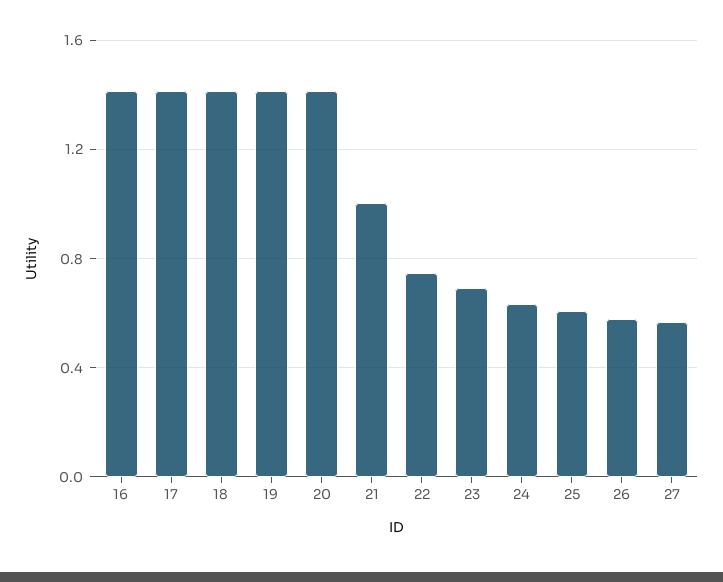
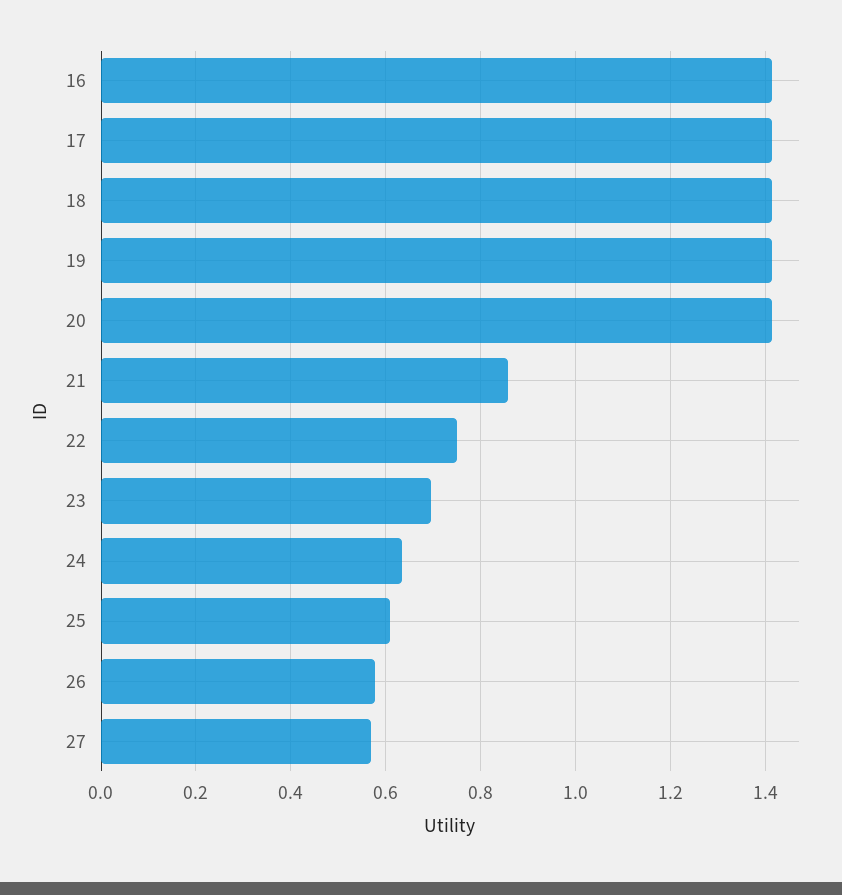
  {
    "16": 1.42,
    "17": 1.42,
    "18": 1.42,
    "19": 1.42,
    "20": 1.42,
-   "21": 1,
+   "21": 0.86,
    "22": 0.74,
    "23": 0.7,
    "24": 0.64,
    "25": 0.6,
    "26": 0.58,
    "27": 0.56
  }

